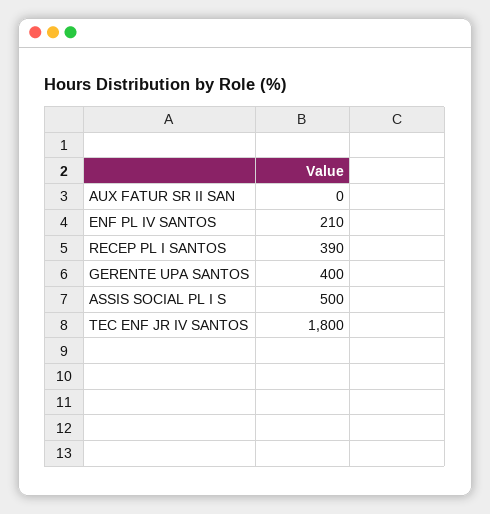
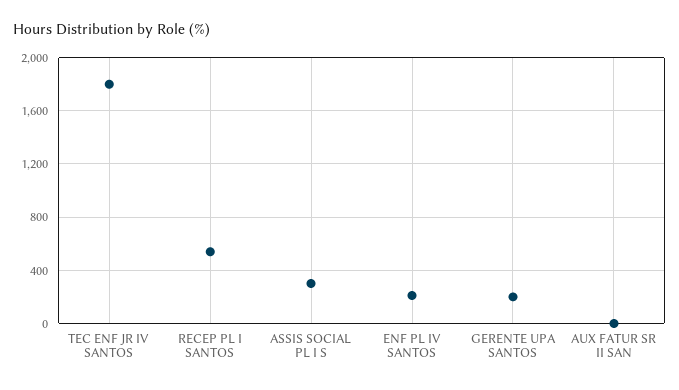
  {
    "AUX FATUR SR II SAN": 0,
    "ENF PL IV SANTOS": 210,
-   "RECEP PL I SANTOS": 390,
+   "RECEP PL I SANTOS": 550,
-   "GERENTE UPA SANTOS": 400,
+   "GERENTE UPA SANTOS": 200,
-   "ASSIS SOCIAL PL I S": 500,
+   "ASSIS SOCIAL PL I S": 300,
    "TEC ENF JR IV SANTOS": 1800
  }

